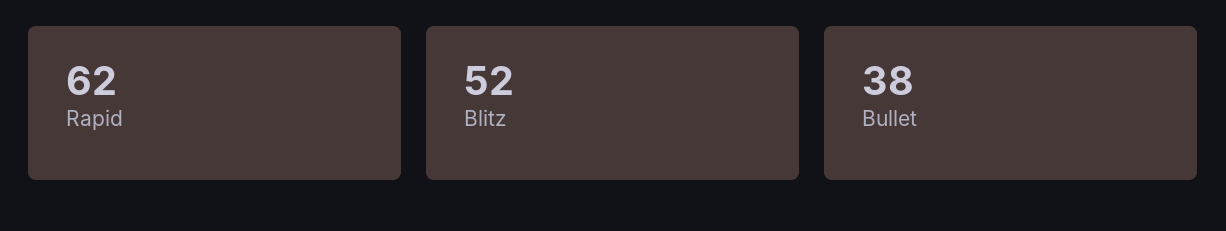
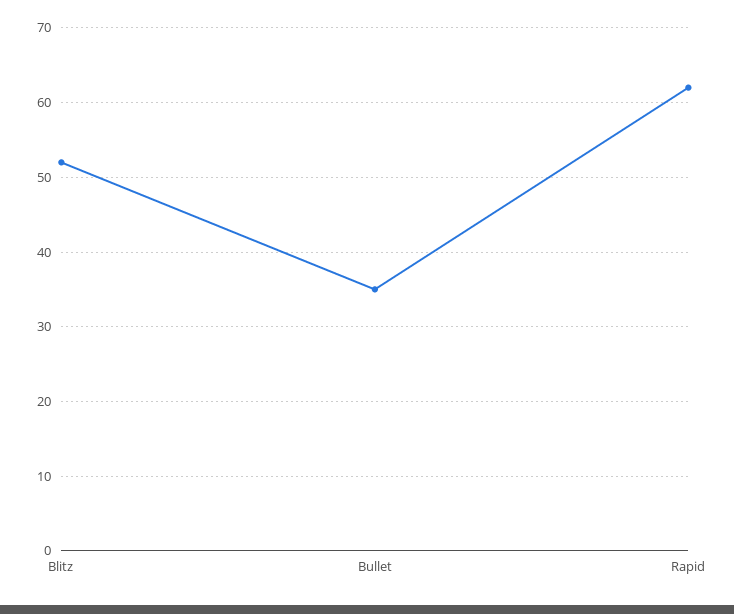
  {
    "Rapid": 62,
    "Blitz": 52,
-   "Bullet": 38
+   "Bullet": 35
  }

